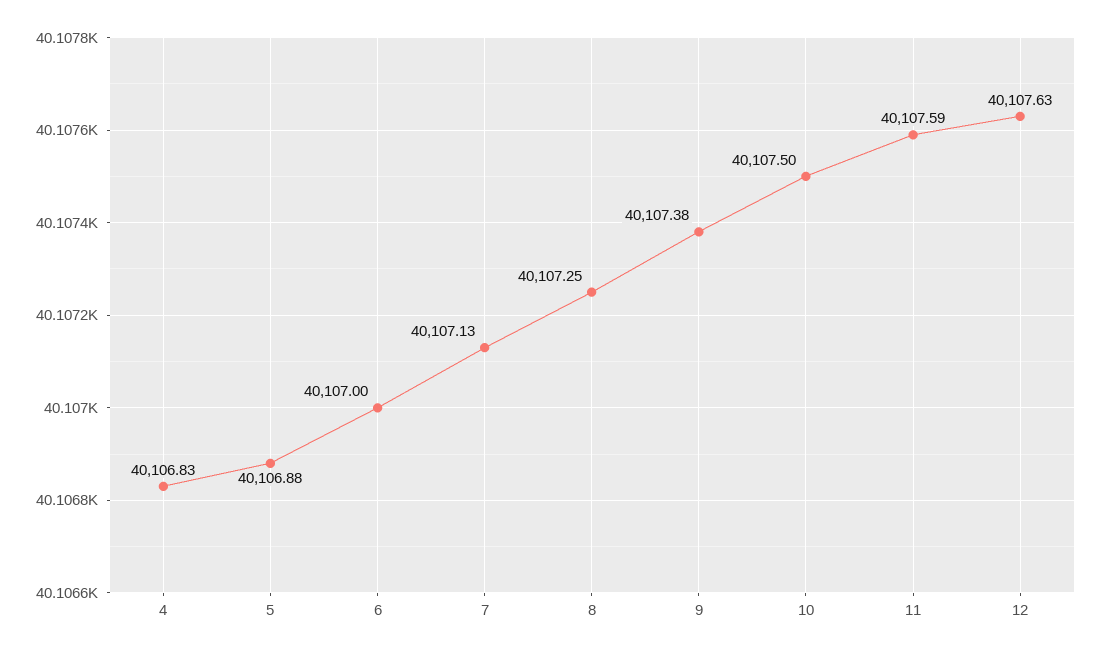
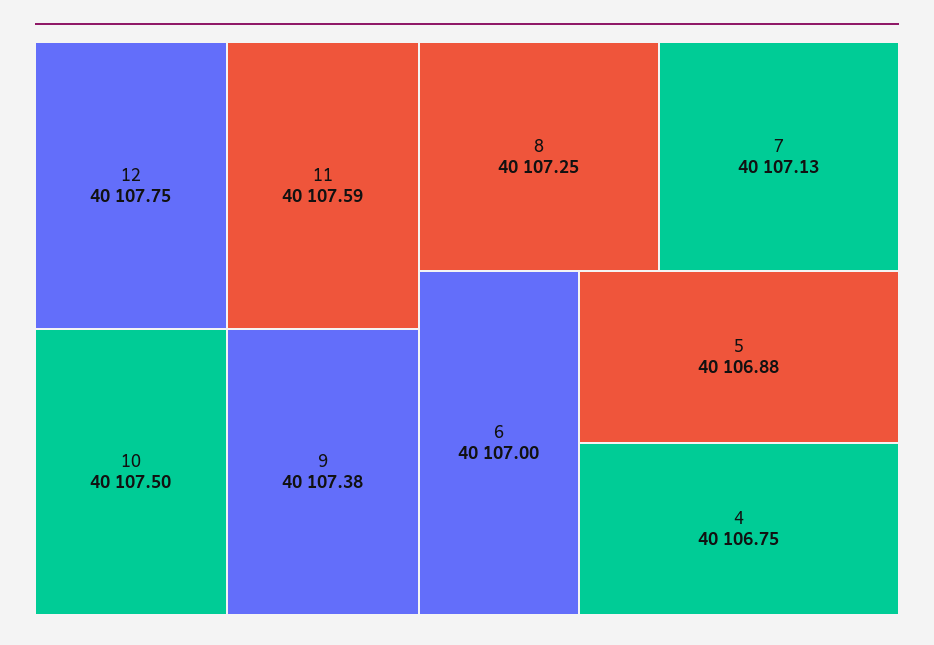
  {
-   "4": 40106.83,
+   "4": 40106.75,
    "5": 40106.88,
    "6": 40107,
    "7": 40107.13,
    "8": 40107.25,
    "9": 40107.38,
    "10": 40107.5,
    "11": 40107.59,
-   "12": 40107.63
+   "12": 40107.75
  }

